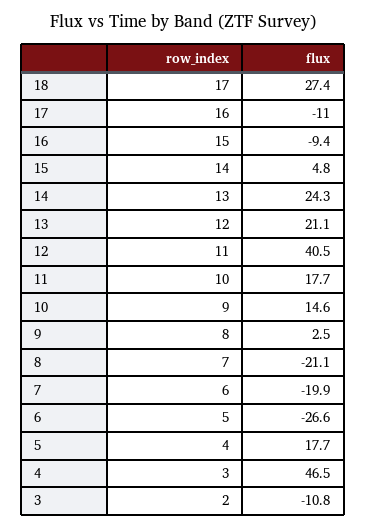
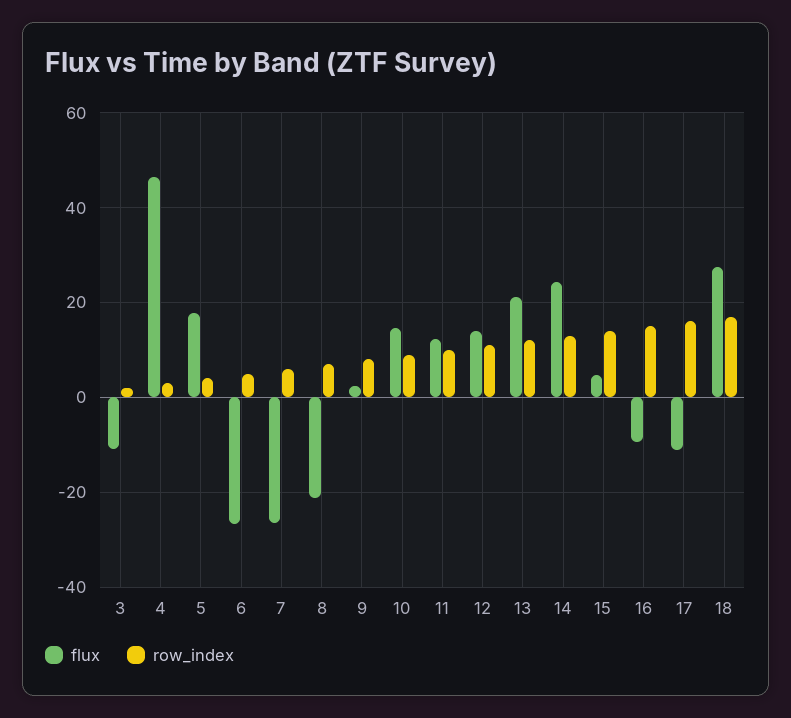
  {
    "row_index": {
      "18": 17,
      "17": 16,
      "16": 15,
      "15": 14,
      "14": 13,
      "13": 12,
      "12": 11,
      "11": 10,
      "10": 9,
      "9": 8,
      "8": 7,
      "7": 6,
      "6": 5,
      "5": 4,
      "4": 3,
      "3": 2
    },
    "flux": {
      "18": 27.4,
      "17": -11,
      "16": -9.4,
      "15": 4.8,
      "14": 24.3,
      "13": 21.1,
-     "12": 40.5,
+     "12": 14,
-     "11": 17.7,
+     "11": 12,
      "10": 14.6,
      "9": 2.5,
      "8": -21.1,
-     "7": -19.9,
+     "7": -26,
      "6": -26.6,
      "5": 17.7,
      "4": 46.5,
      "3": -10.8
    }
  }

